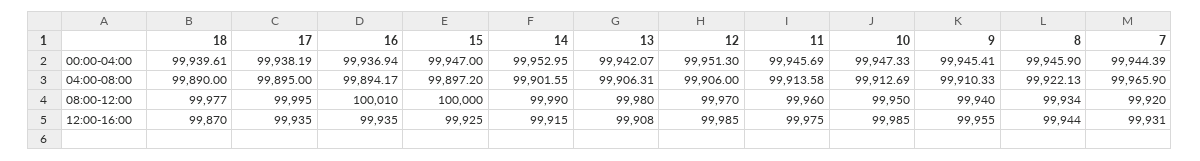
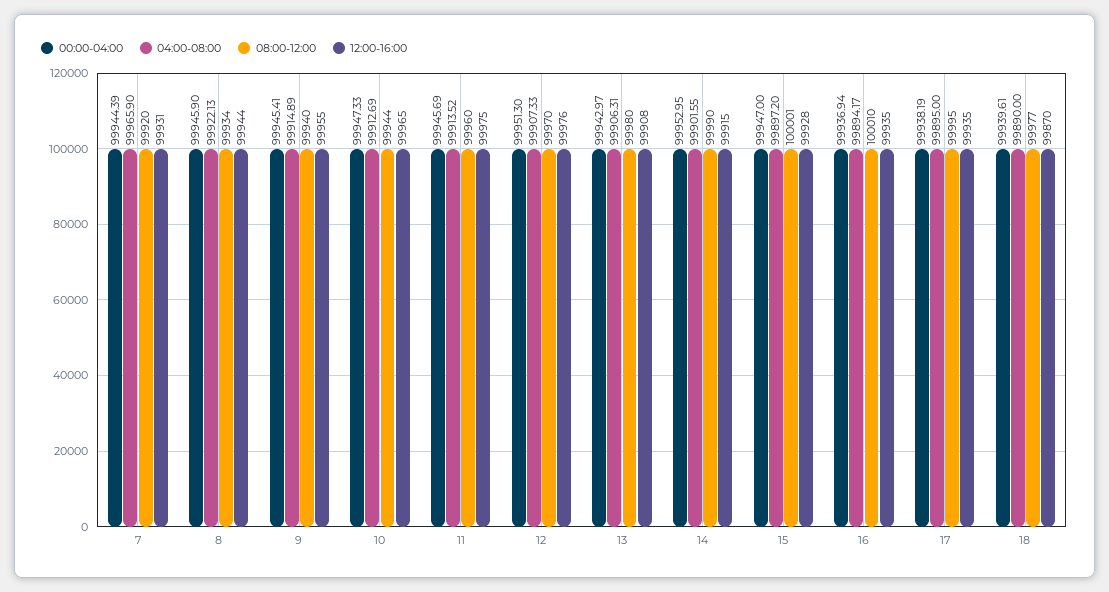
  {
    "00:00-04:00": {
      "18": 99939.61,
      "17": 99938.19,
      "16": 99936.94,
      "15": 99947,
      "14": 99952.95,
-     "13": 99942.07,
+     "13": 99942.97,
      "12": 99951.3,
      "11": 99945.69,
      "10": 99947.33,
      "9": 99945.41,
      "8": 99945.9,
      "7": 99944.39
    },
    "04:00-08:00": {
      "18": 99890,
      "17": 99895,
      "16": 99894.17,
      "15": 99897.2,
      "14": 99901.55,
      "13": 99906.31,
-     "12": 99906,
+     "12": 99907.33,
-     "11": 99913.58,
+     "11": 99913.52,
      "10": 99912.69,
-     "9": 99910.33,
+     "9": 99914.89,
      "8": 99922.13,
      "7": 99965.9
    },
    "08:00-12:00": {
      "18": 99977,
      "17": 99995,
      "16": 100010,
-     "15": 100000,
+     "15": 100001,
      "14": 99990,
      "13": 99980,
      "12": 99970,
      "11": 99960,
-     "10": 99950,
+     "10": 99944,
      "9": 99940,
      "8": 99934,
      "7": 99920
    },
    "12:00-16:00": {
      "18": 99870,
      "17": 99935,
      "16": 99935,
-     "15": 99925,
+     "15": 99928,
      "14": 99915,
      "13": 99908,
-     "12": 99985,
+     "12": 99976,
      "11": 99975,
-     "10": 99985,
+     "10": 99965,
      "9": 99955,
      "8": 99944,
      "7": 99931
    }
  }

